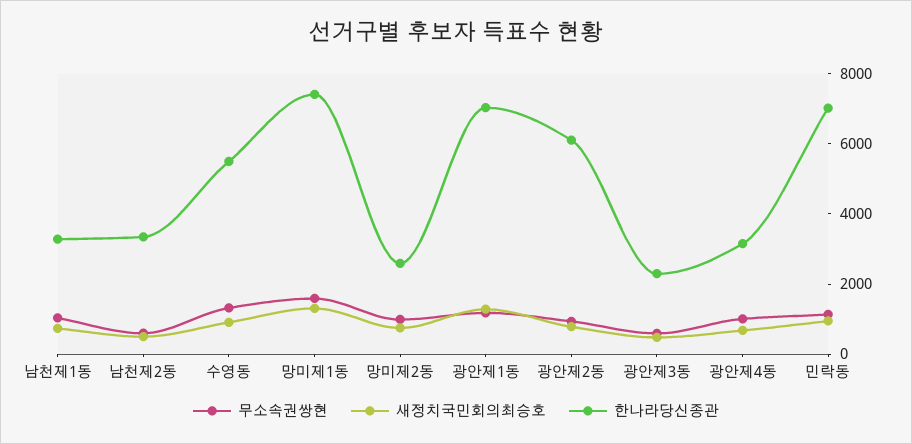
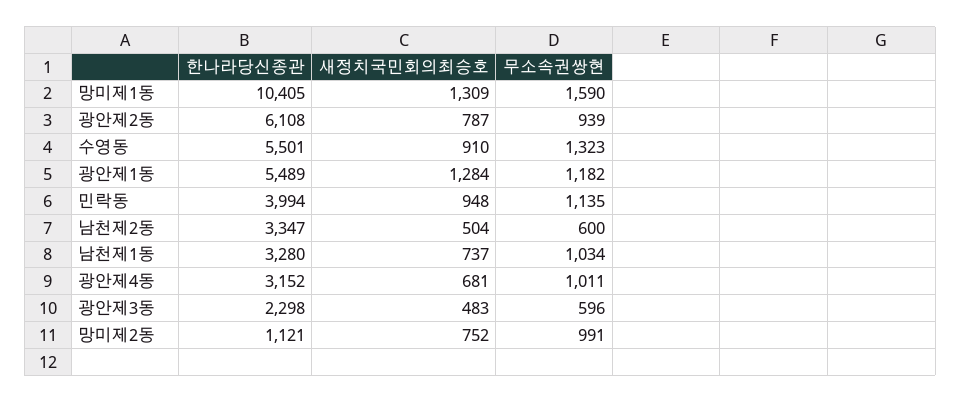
  {
    "무소속권쌍현": {
      "남천제1동": 1034,
      "남천제2동": 600,
      "수영동": 1323,
      "망미제1동": 1590,
      "망미제2동": 991,
      "광안제1동": 1182,
      "광안제2동": 939,
      "광안제3동": 596,
      "광안제4동": 1011,
      "민락동": 1135
    },
    "새정치국민회의최승호": {
      "남천제1동": 737,
      "남천제2동": 504,
      "수영동": 910,
      "망미제1동": 1309,
      "망미제2동": 752,
      "광안제1동": 1284,
      "광안제2동": 787,
      "광안제3동": 483,
      "광안제4동": 681,
      "민락동": 948
    },
    "한나라당신종관": {
      "남천제1동": 3280,
      "남천제2동": 3347,
      "수영동": 5501,
-     "망미제1동": 7500,
+     "망미제1동": 10405,
-     "망미제2동": 2500,
+     "망미제2동": 1121,
-     "광안제1동": 7000,
+     "광안제1동": 5489,
      "광안제2동": 6108,
      "광안제3동": 2298,
      "광안제4동": 3152,
-     "민락동": 7000
+     "민락동": 3994
    }
  }

